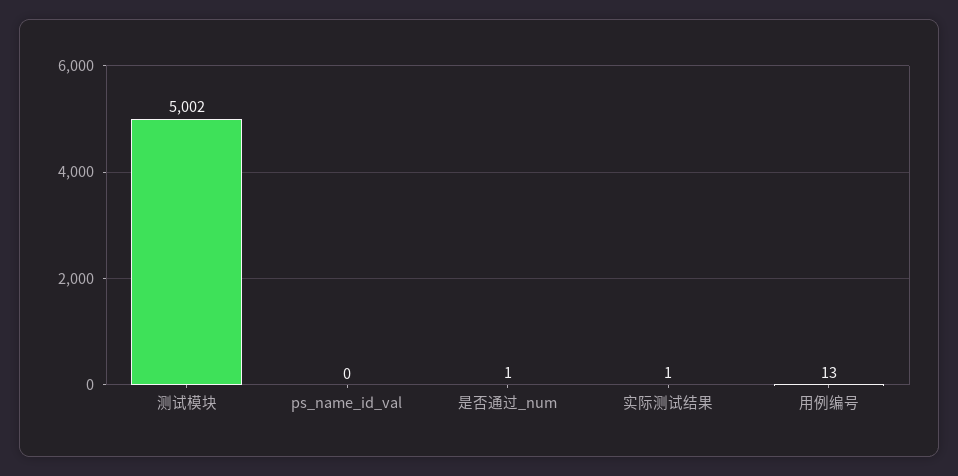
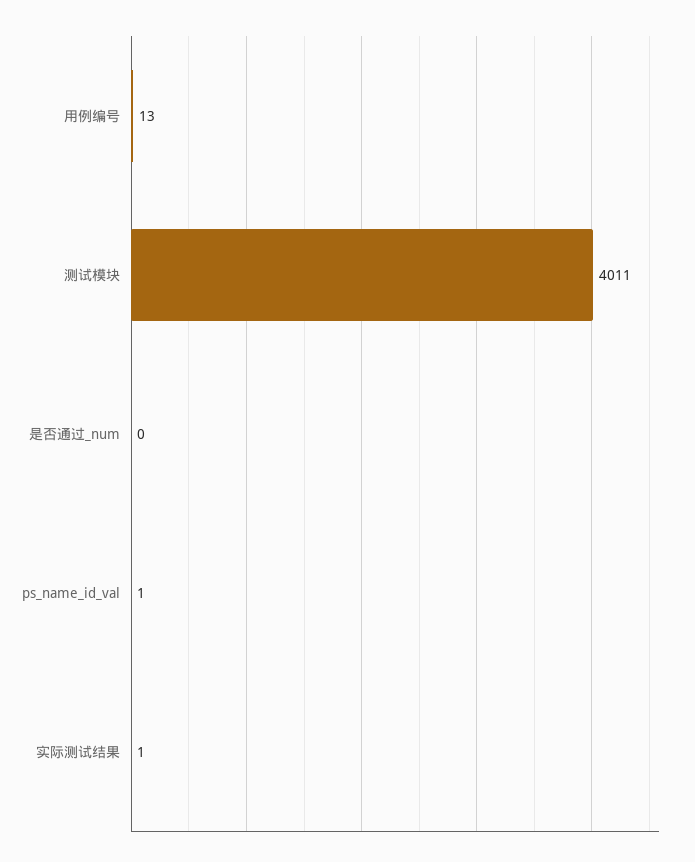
  {
-   "测试模块": 5002,
+   "测试模块": 4011,
-   "ps_name_id_val": 0,
+   "ps_name_id_val": 1,
-   "是否通过_num": 1,
+   "是否通过_num": 0,
    "实际测试结果": 1,
    "用例编号": 13
  }

